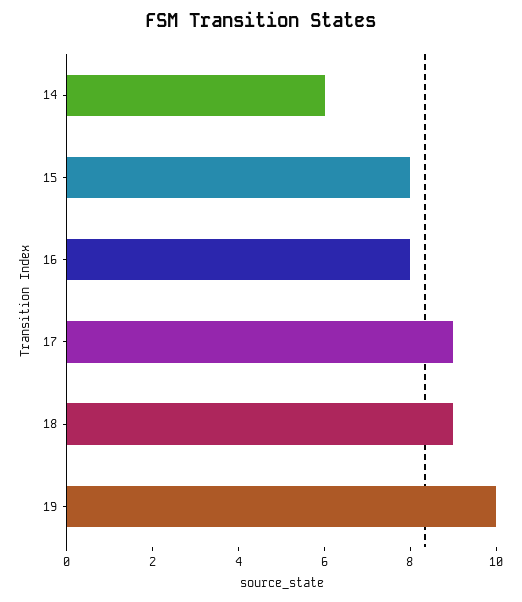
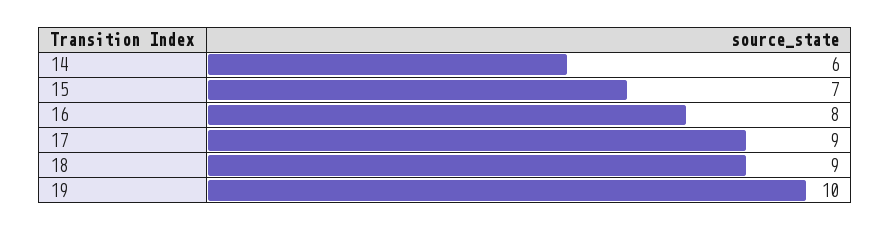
  {
    "14": 6,
-   "15": 8,
+   "15": 7,
    "16": 8,
    "17": 9,
    "18": 9,
    "19": 10
  }

